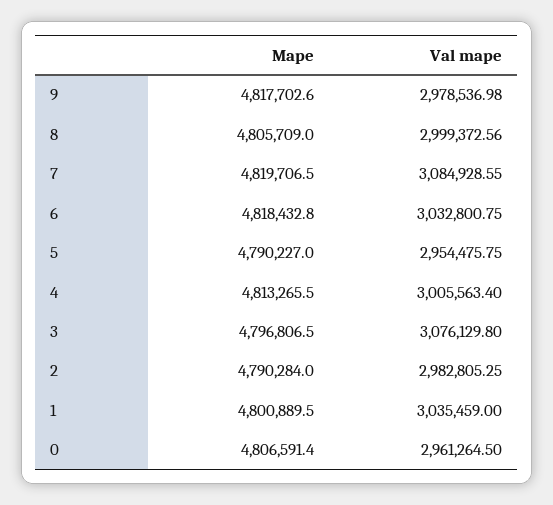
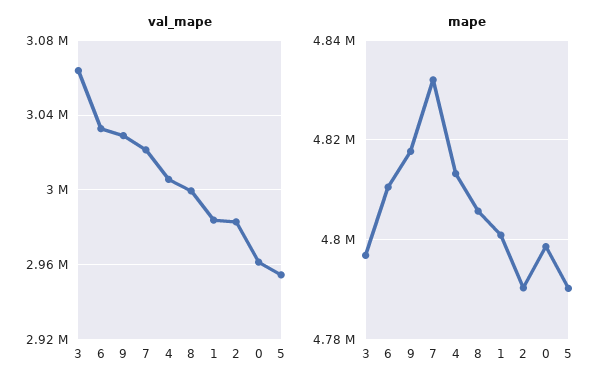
  {
    "Mape": {
      "9": 4817702.6,
      "8": 4805709,
-     "7": 4819706.5,
+     "7": 4832000,
-     "6": 4818432.8,
+     "6": 4810000,
      "5": 4790227,
      "4": 4813265.5,
      "3": 4796806.5,
      "2": 4790284,
      "1": 4800889.5,
-     "0": 4806591.4
+     "0": 4798000
    },
    "Val mape": {
-     "9": 2978536.98,
+     "9": 3030000,
      "8": 2999372.56,
-     "7": 3084928.55,
+     "7": 3020000,
      "6": 3032800.75,
      "5": 2954475.75,
      "4": 3005563.4,
-     "3": 3076129.8,
+     "3": 3065000,
      "2": 2982805.25,
-     "1": 3035459,
+     "1": 2985000,
      "0": 2961264.5
    }
  }

